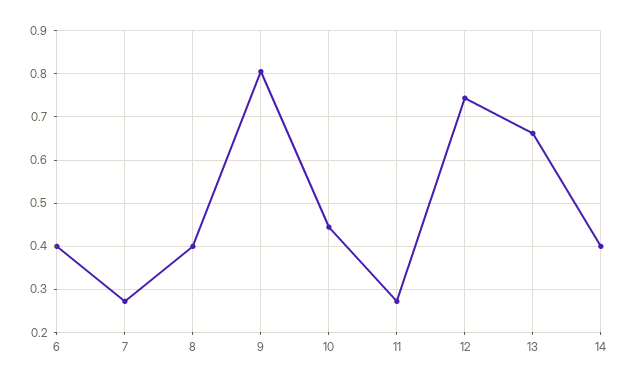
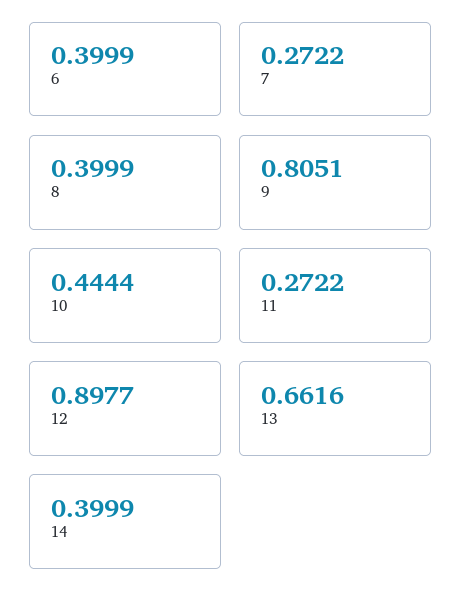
  {
    "6": 0.3999,
    "7": 0.2722,
    "8": 0.3999,
    "9": 0.8051,
    "10": 0.4444,
    "11": 0.2722,
-   "12": 0.74,
+   "12": 0.8977,
    "13": 0.6616,
    "14": 0.3999
  }

